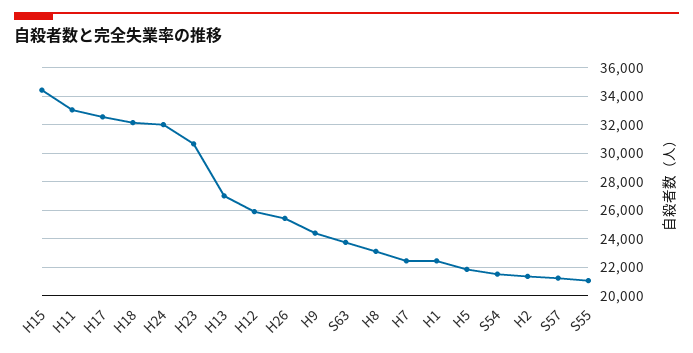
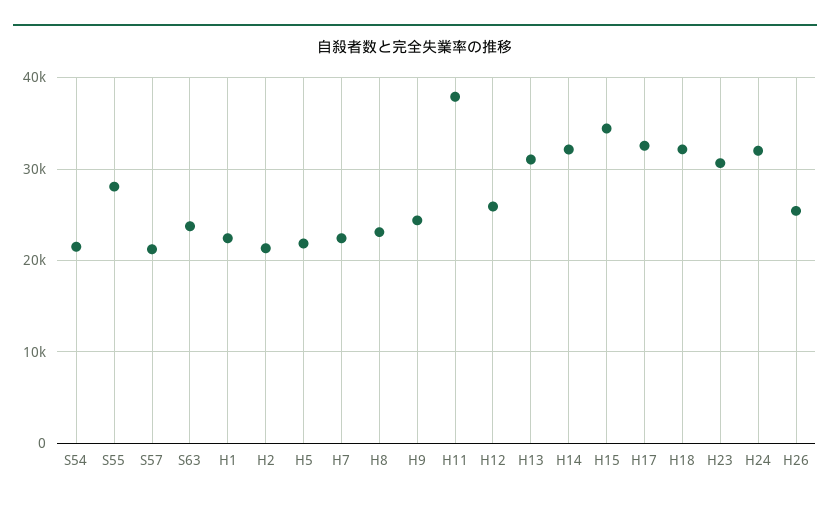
  {
    "H15": 34500,
-   "H11": 33000,
+   "H11": 38000,
    "H17": 32500,
    "H18": 32000,
    "H24": 32000,
    "H23": 30500,
-   "H13": 27000,
+   "H13": 31000,
    "H12": 26000,
    "H26": 25500,
    "H9": 24500,
    "S63": 23500,
    "H8": 23000,
    "H7": 22500,
    "H1": 22500,
    "H5": 22000,
    "S54": 21500,
    "H2": 21500,
    "S57": 21000,
-   "S55": 21000
+   "S55": 28000,
+   "H14": 32000
  }

